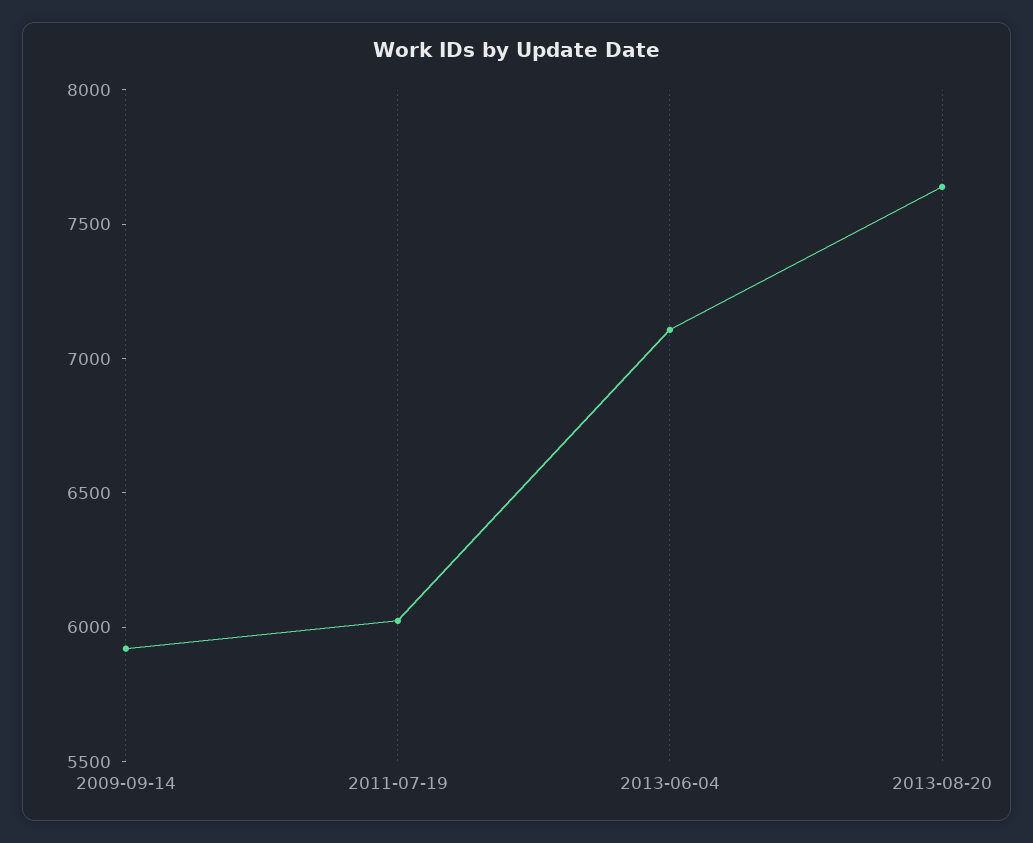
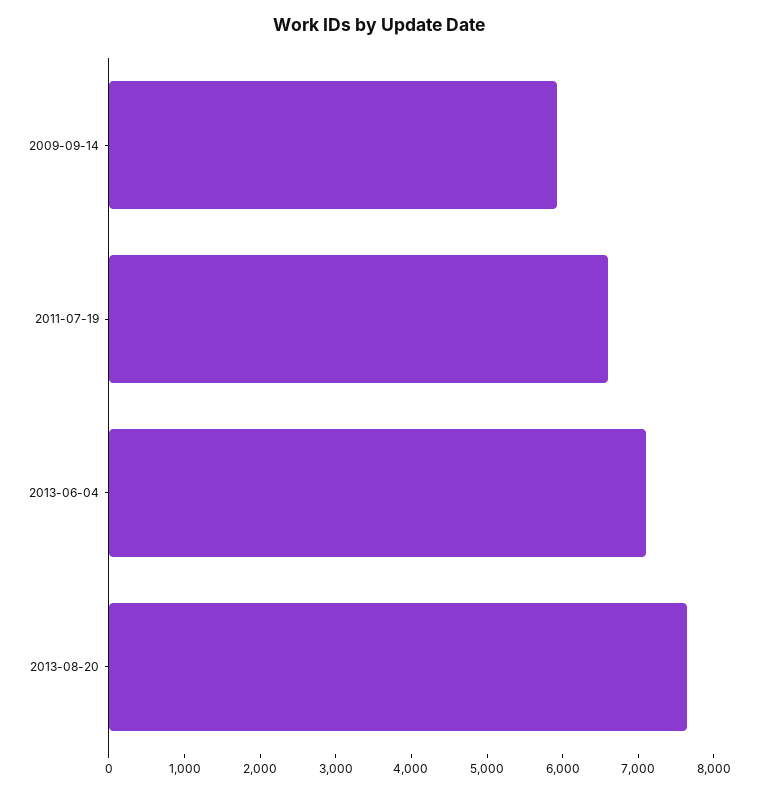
  {
    "2009-09-14": 5900,
-   "2011-07-19": 6000,
+   "2011-07-19": 6600,
    "2013-06-04": 7100,
    "2013-08-20": 7600
  }

